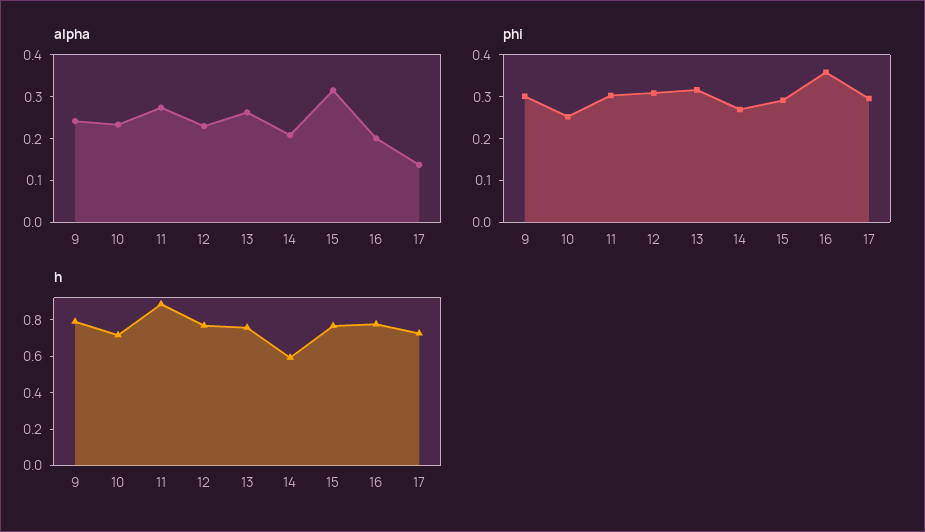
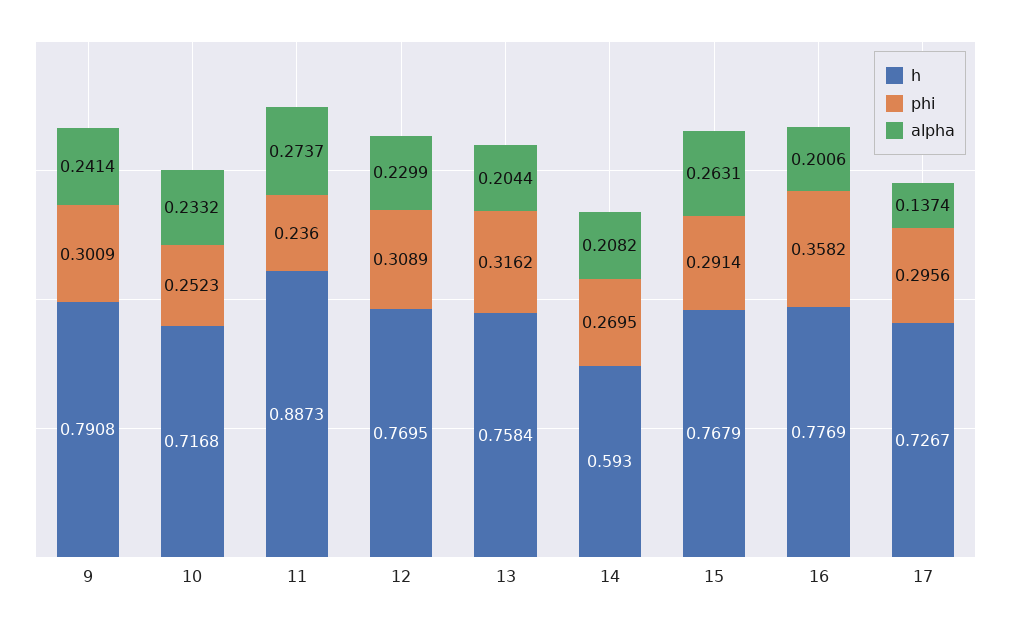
  {
    "alpha": {
      "9": 0.2414,
      "10": 0.2332,
      "11": 0.2737,
      "12": 0.2299,
-     "13": 0.26,
+     "13": 0.2044,
      "14": 0.2082,
-     "15": 0.32,
+     "15": 0.2631,
      "16": 0.2006,
      "17": 0.1374
    },
    "phi": {
      "9": 0.3009,
      "10": 0.2523,
-     "11": 0.3,
+     "11": 0.236,
      "12": 0.3089,
      "13": 0.3162,
      "14": 0.2695,
      "15": 0.2914,
      "16": 0.3582,
      "17": 0.2956
    },
    "h": {
      "9": 0.7908,
      "10": 0.7168,
      "11": 0.8873,
      "12": 0.7695,
      "13": 0.7584,
      "14": 0.593,
      "15": 0.7679,
      "16": 0.7769,
      "17": 0.7267
    }
  }

